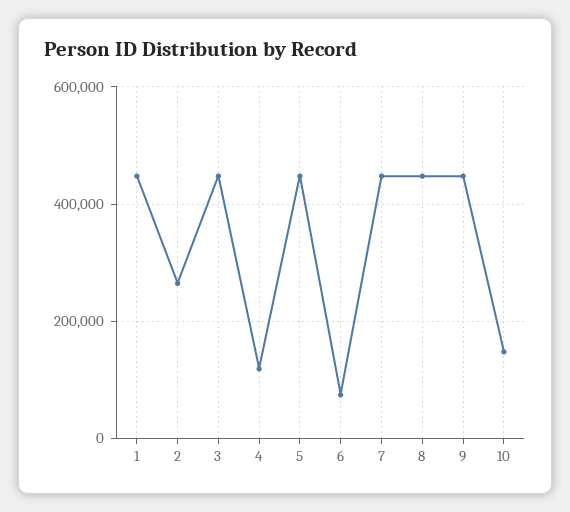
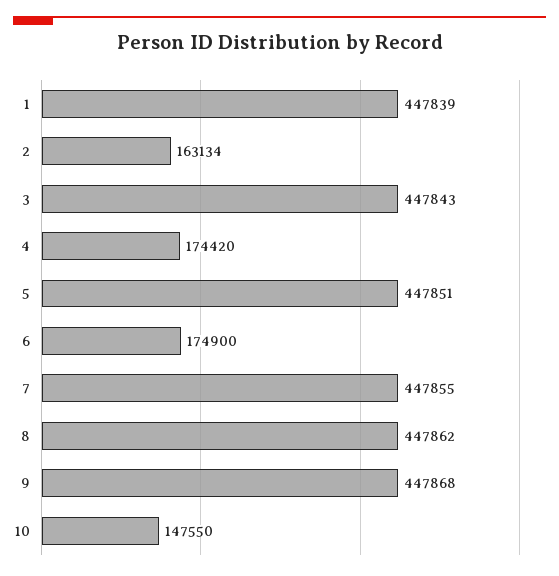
  {
    "1": 447839,
-   "2": 260000,
+   "2": 163134,
    "3": 447843,
-   "4": 120000,
+   "4": 174420,
    "5": 447851,
-   "6": 80000,
+   "6": 174900,
    "7": 447855,
    "8": 447862,
    "9": 447868,
    "10": 147550
  }

